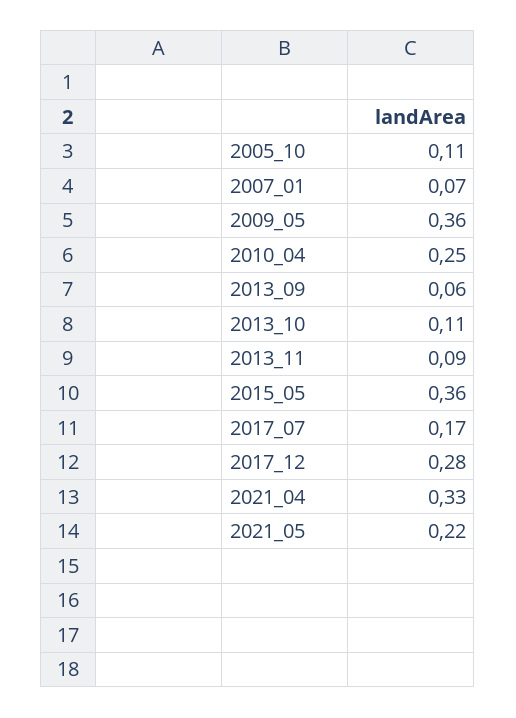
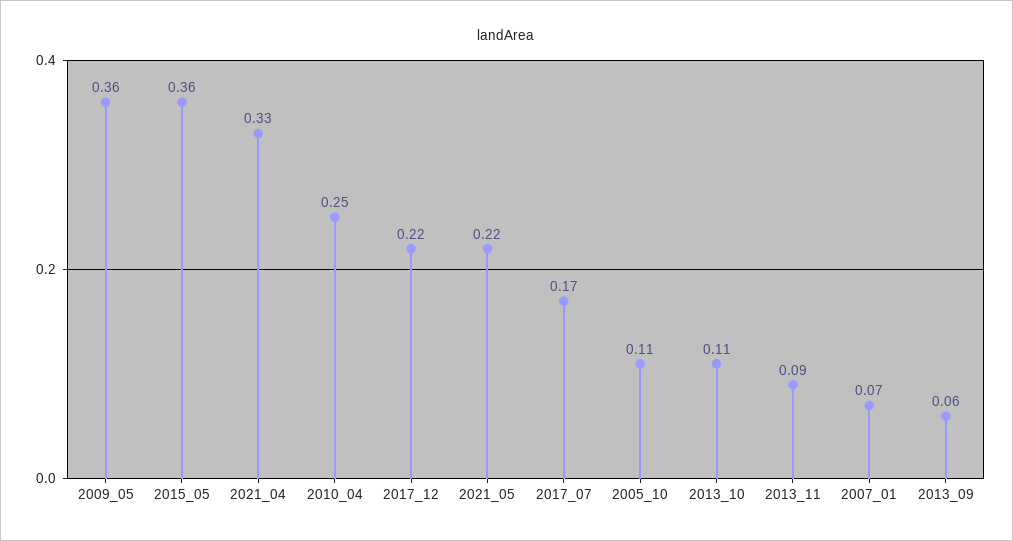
  {
    "2005_10": 0.11,
    "2007_01": 0.07,
    "2009_05": 0.36,
    "2010_04": 0.25,
    "2013_09": 0.06,
    "2013_10": 0.11,
    "2013_11": 0.09,
    "2015_05": 0.36,
    "2017_07": 0.17,
-   "2017_12": 0.28,
+   "2017_12": 0.22,
    "2021_04": 0.33,
    "2021_05": 0.22
  }

